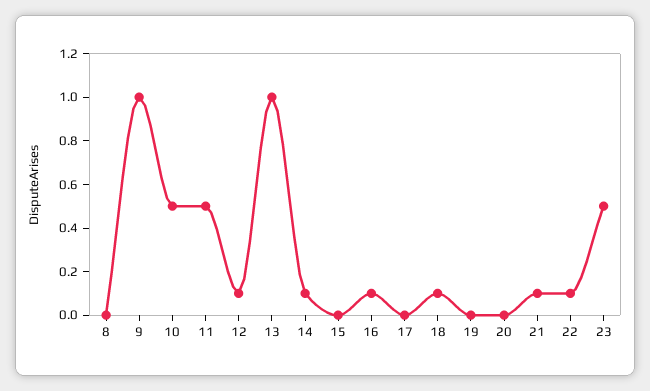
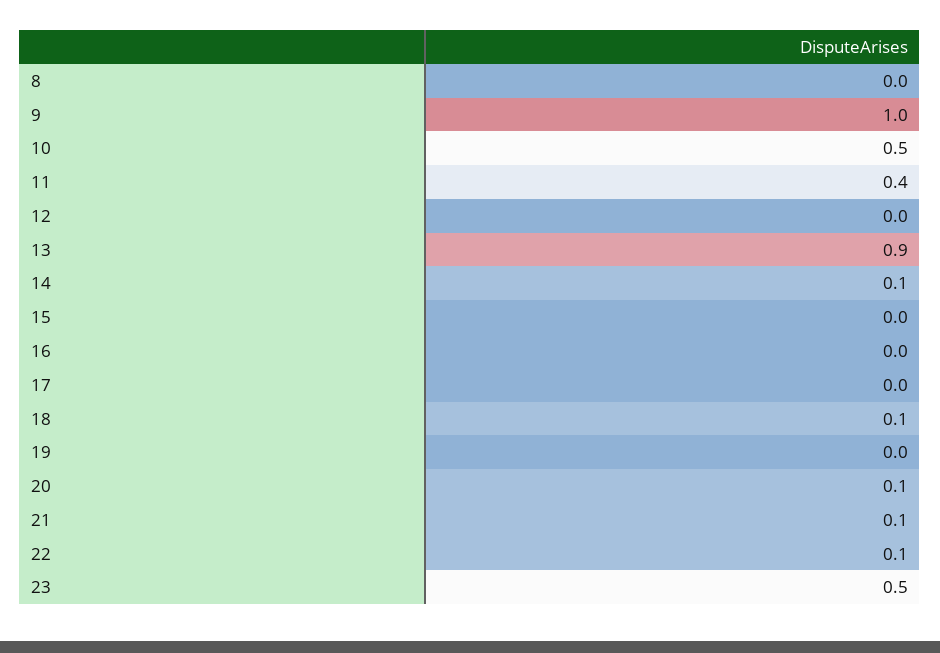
  {
    "8": 0,
    "9": 1,
    "10": 0.5,
-   "11": 0.5,
+   "11": 0.4,
-   "12": 0.1,
+   "12": 0,
-   "13": 1,
+   "13": 0.9,
    "14": 0.1,
    "15": 0,
-   "16": 0.1,
+   "16": 0,
    "17": 0,
    "18": 0.1,
    "19": 0,
-   "20": 0,
+   "20": 0.1,
    "21": 0.1,
    "22": 0.1,
    "23": 0.5
  }

